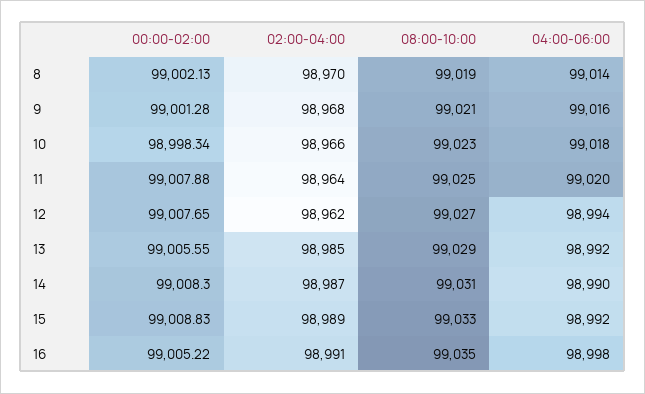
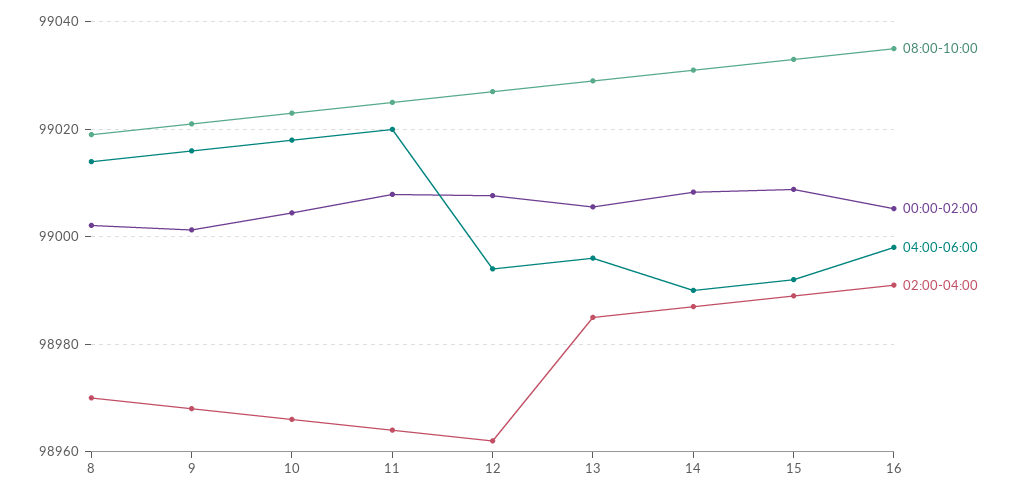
  {
    "00:00-02:00": {
      "8": 99002.13,
      "9": 99001.28,
-     "10": 98998.34,
+     "10": 99004,
      "11": 99007.88,
      "12": 99007.65,
      "13": 99005.55,
      "14": 99008.3,
      "15": 99008.83,
      "16": 99005.22
    },
    "02:00-04:00": {
      "8": 98970,
      "9": 98968,
      "10": 98966,
      "11": 98964,
      "12": 98962,
      "13": 98985,
      "14": 98987,
      "15": 98989,
      "16": 98991
    },
    "08:00-10:00": {
      "8": 99019,
      "9": 99021,
      "10": 99023,
      "11": 99025,
      "12": 99027,
      "13": 99029,
      "14": 99031,
      "15": 99033,
      "16": 99035
    },
    "04:00-06:00": {
      "8": 99014,
      "9": 99016,
      "10": 99018,
      "11": 99020,
      "12": 98994,
-     "13": 98992,
+     "13": 98996,
      "14": 98990,
      "15": 98992,
      "16": 98998
    }
  }

